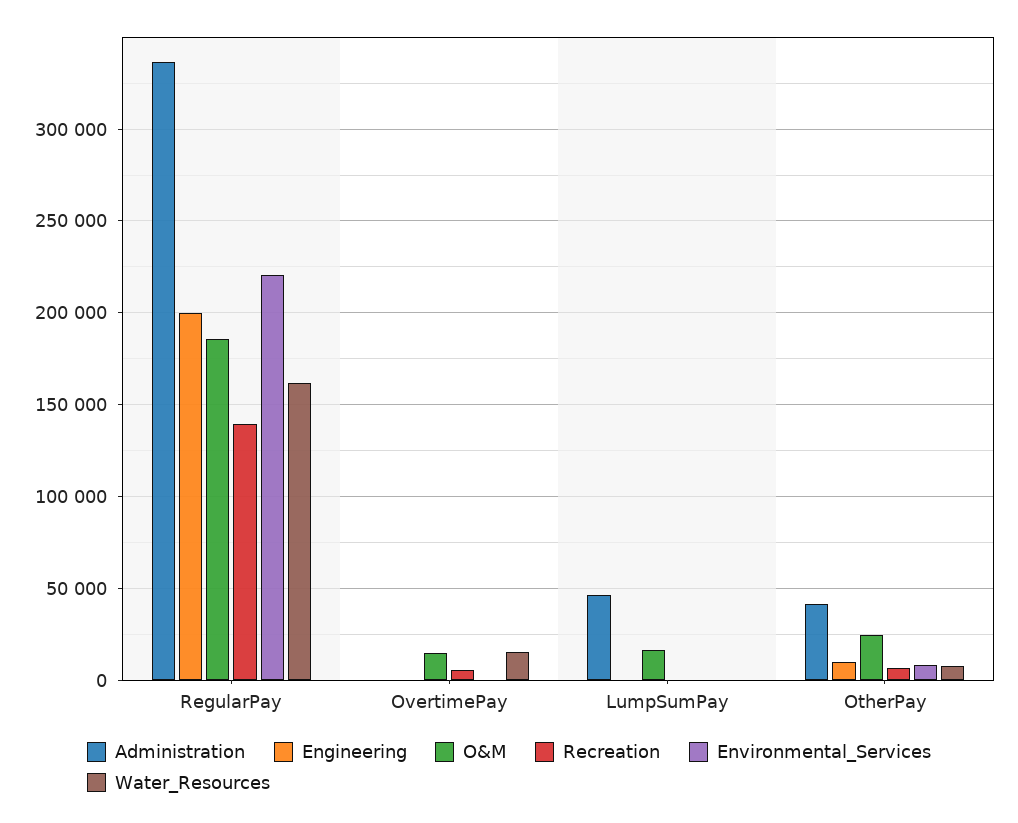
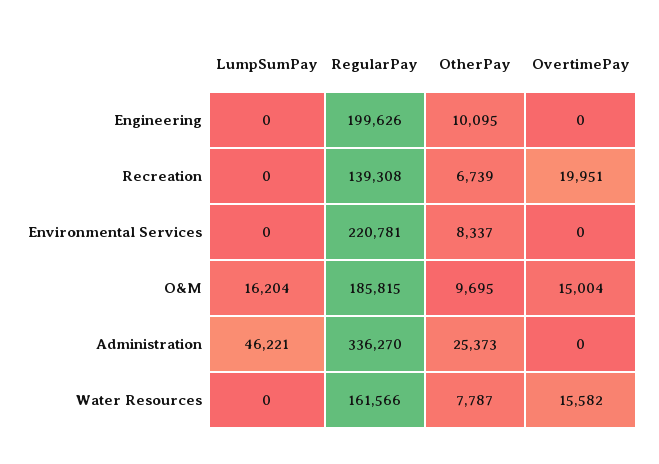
  {
    "Administration": {
      "RegularPay": 336270,
      "OvertimePay": 0,
      "LumpSumPay": 46221,
-     "OtherPay": 40000
+     "OtherPay": 25373
    },
    "Engineering": {
      "RegularPay": 199626,
      "OvertimePay": 0,
      "LumpSumPay": 0,
      "OtherPay": 10095
    },
    "O&M": {
      "RegularPay": 185815,
      "OvertimePay": 15004,
      "LumpSumPay": 16204,
-     "OtherPay": 25000
+     "OtherPay": 9695
    },
    "Recreation": {
      "RegularPay": 139308,
-     "OvertimePay": 5000,
+     "OvertimePay": 19951,
      "LumpSumPay": 0,
      "OtherPay": 6739
    },
    "Environmental_Services": {
      "RegularPay": 220781,
      "OvertimePay": 0,
      "LumpSumPay": 0,
      "OtherPay": 8337
    },
    "Water_Resources": {
      "RegularPay": 161566,
      "OvertimePay": 15582,
      "LumpSumPay": 0,
      "OtherPay": 7787
    }
  }

